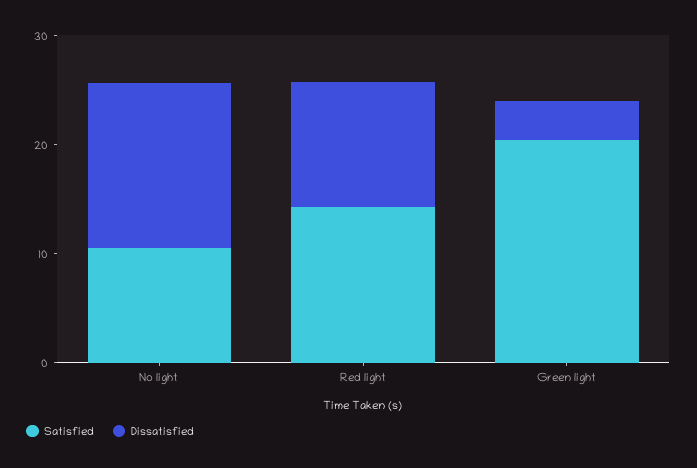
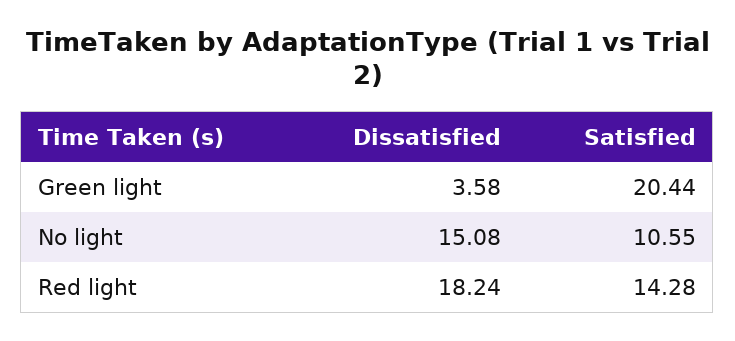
  {
    "Satisfied": {
      "No light": 10.55,
      "Red light": 14.28,
      "Green light": 20.44
    },
    "Dissatisfied": {
      "No light": 15.08,
-     "Red light": 12,
+     "Red light": 18.24,
      "Green light": 3.58
    }
  }

